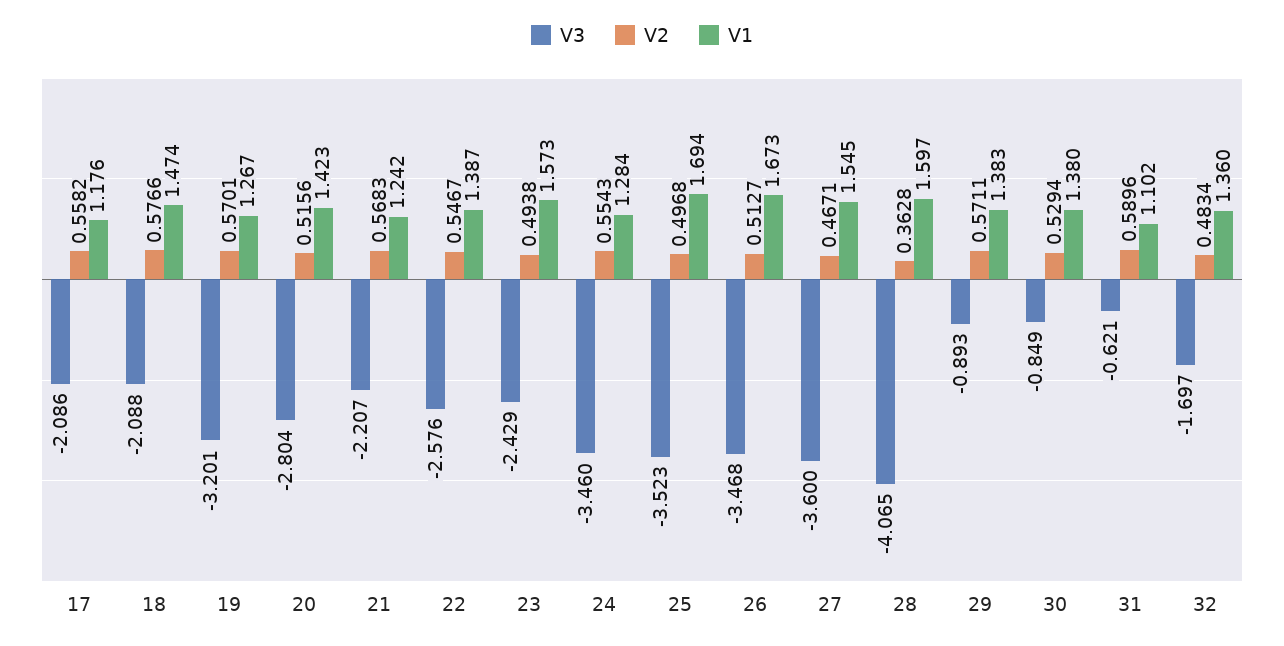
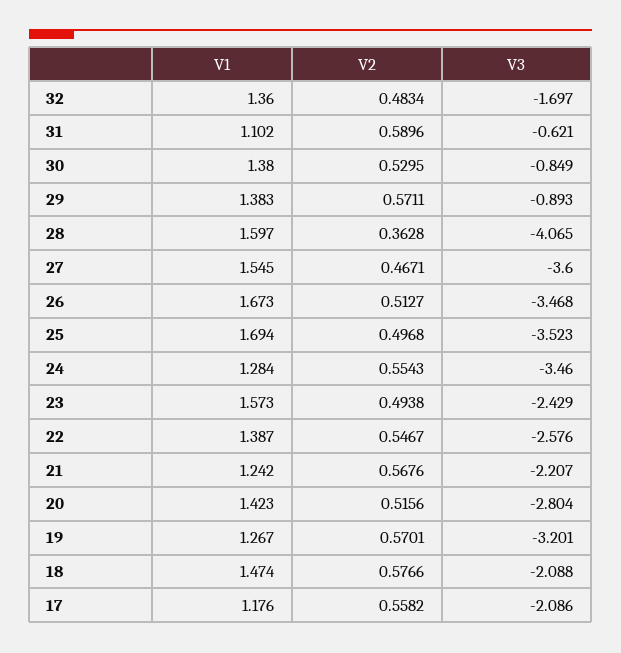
  {
    "V3": {
      "17": -2.086,
      "18": -2.088,
      "19": -3.201,
      "20": -2.804,
      "21": -2.207,
      "22": -2.576,
      "23": -2.429,
      "24": -3.46,
      "25": -3.523,
      "26": -3.468,
      "27": -3.6,
      "28": -4.065,
      "29": -0.893,
      "30": -0.849,
      "31": -0.621,
      "32": -1.697
    },
    "V2": {
      "17": 0.5582,
      "18": 0.5766,
      "19": 0.5701,
      "20": 0.5156,
-     "21": 0.5683,
+     "21": 0.5676,
      "22": 0.5467,
      "23": 0.4938,
      "24": 0.5543,
      "25": 0.4968,
      "26": 0.5127,
      "27": 0.4671,
      "28": 0.3628,
      "29": 0.5711,
-     "30": 0.5294,
+     "30": 0.5295,
      "31": 0.5896,
      "32": 0.4834
    },
    "V1": {
      "17": 1.176,
      "18": 1.474,
      "19": 1.267,
      "20": 1.423,
      "21": 1.242,
      "22": 1.387,
      "23": 1.573,
      "24": 1.284,
      "25": 1.694,
      "26": 1.673,
      "27": 1.545,
      "28": 1.597,
      "29": 1.383,
      "30": 1.38,
      "31": 1.102,
      "32": 1.36
    }
  }

